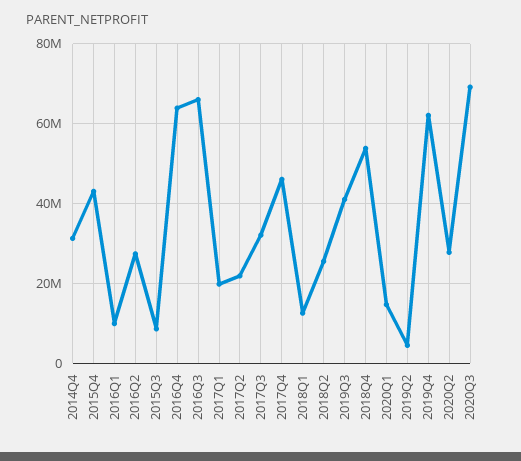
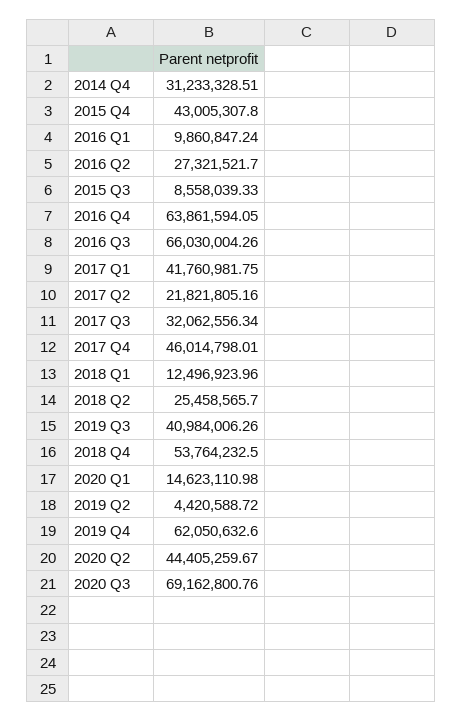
  {
    "2014Q4": 31233328.51,
    "2015Q4": 43005307.8,
    "2016Q1": 9860847.24,
    "2016Q2": 27321521.7,
    "2015Q3": 8558039.33,
    "2016Q4": 63861594.05,
    "2016Q3": 66030004.26,
-   "2017Q1": 20000000,
+   "2017Q1": 41760981.75,
    "2017Q2": 21821805.16,
    "2017Q3": 32062556.34,
    "2017Q4": 46014798.01,
    "2018Q1": 12496923.96,
    "2018Q2": 25458565.7,
    "2019Q3": 40984006.26,
    "2018Q4": 53764232.5,
    "2020Q1": 14623110.98,
    "2019Q2": 4420588.72,
    "2019Q4": 62050632.6,
-   "2020Q2": 28000000,
+   "2020Q2": 44405259.67,
    "2020Q3": 69162800.76
  }

